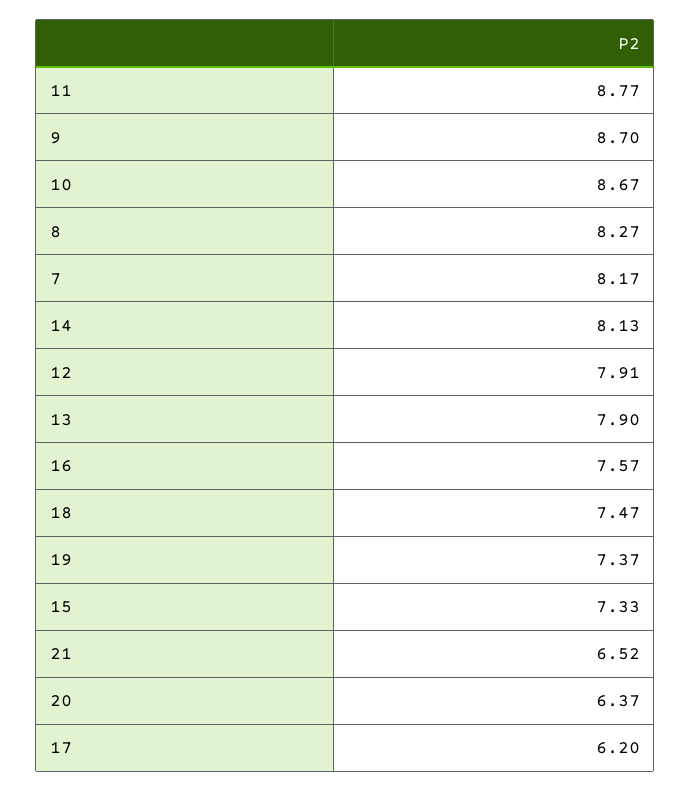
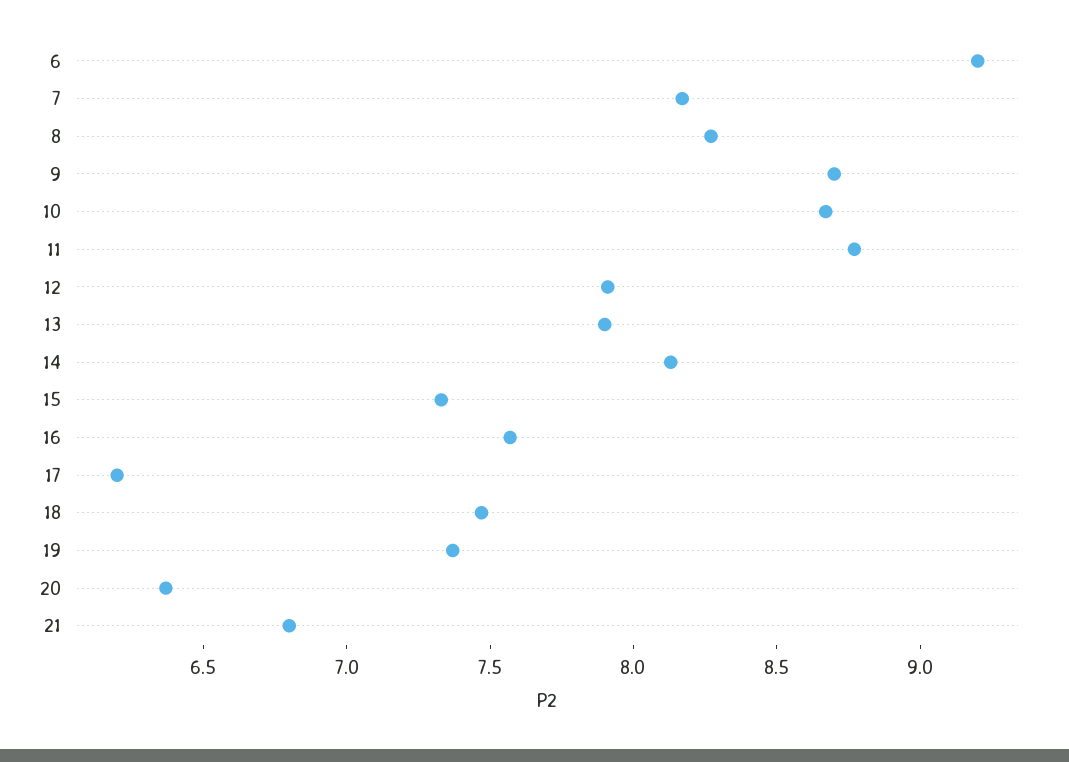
  {
    "11": 8.77,
    "9": 8.7,
    "10": 8.67,
    "8": 8.27,
    "7": 8.17,
    "14": 8.13,
    "12": 7.91,
    "13": 7.9,
    "16": 7.57,
    "18": 7.47,
    "19": 7.37,
    "15": 7.33,
-   "21": 6.52,
+   "21": 6.8,
    "20": 6.37,
-   "17": 6.2
+   "17": 6.2,
+   "6": 9.2
  }

